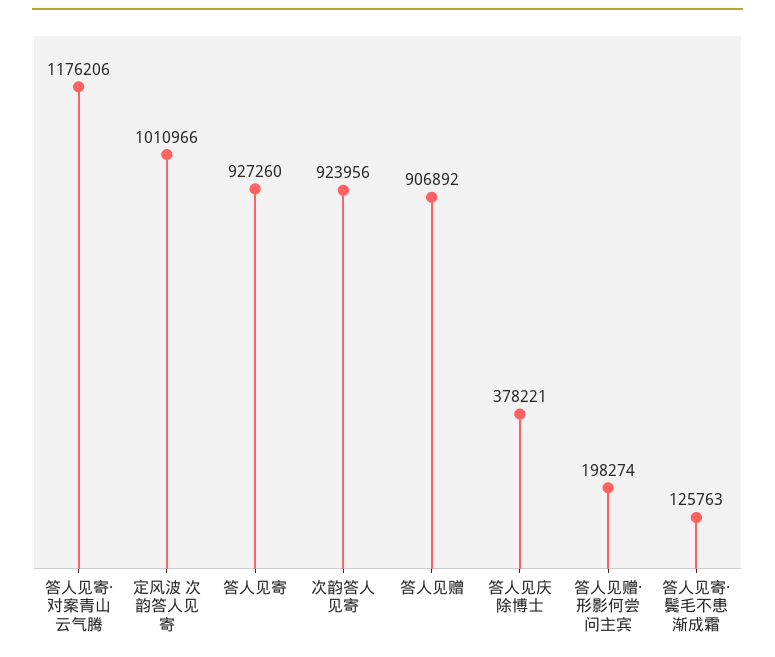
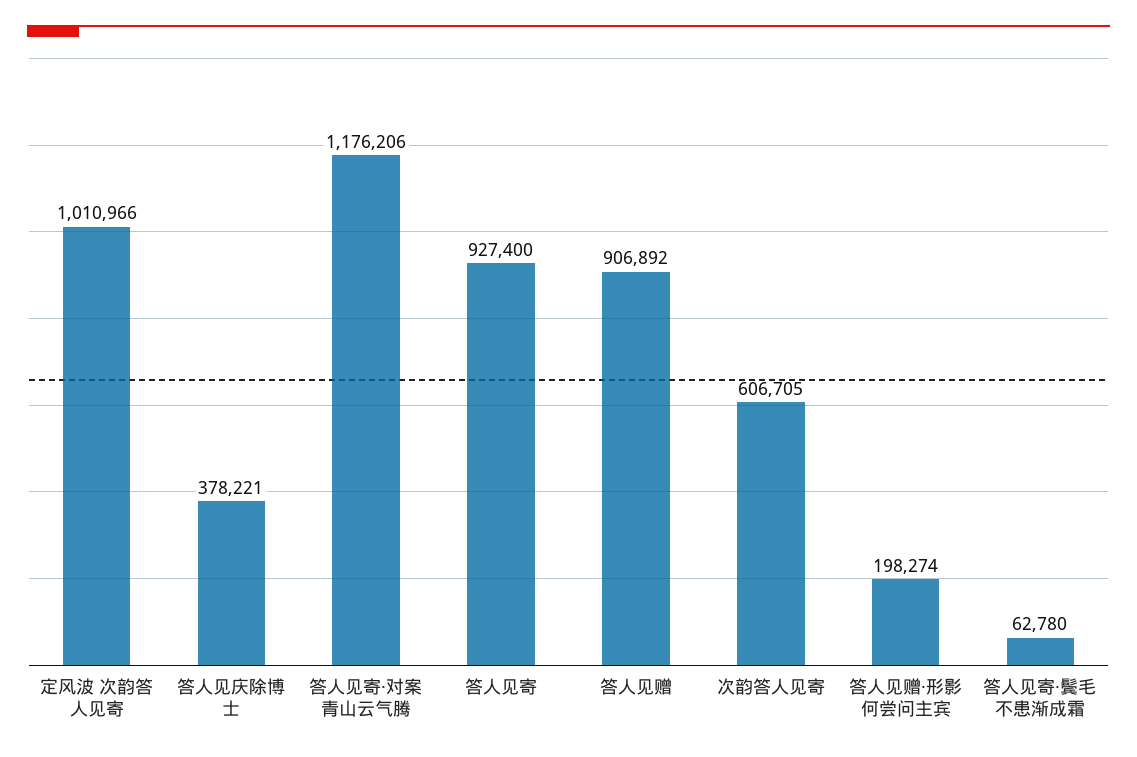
  {
    "答人见寄·对案青山云气腾": 1176206,
    "定风波 次韵答人见寄": 1010966,
-   "答人见寄": 927260,
+   "答人见寄": 927400,
-   "次韵答人见寄": 923956,
+   "次韵答人见寄": 606705,
    "答人见赠": 906892,
    "答人见庆除博士": 378221,
    "答人见赠·形影何尝问主宾": 198274,
-   "答人见寄·鬓毛不患渐成霜": 125763
+   "答人见寄·鬓毛不患渐成霜": 62780
  }

